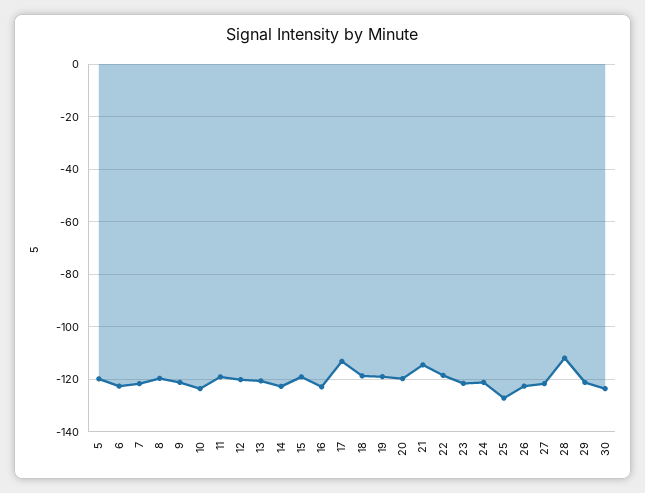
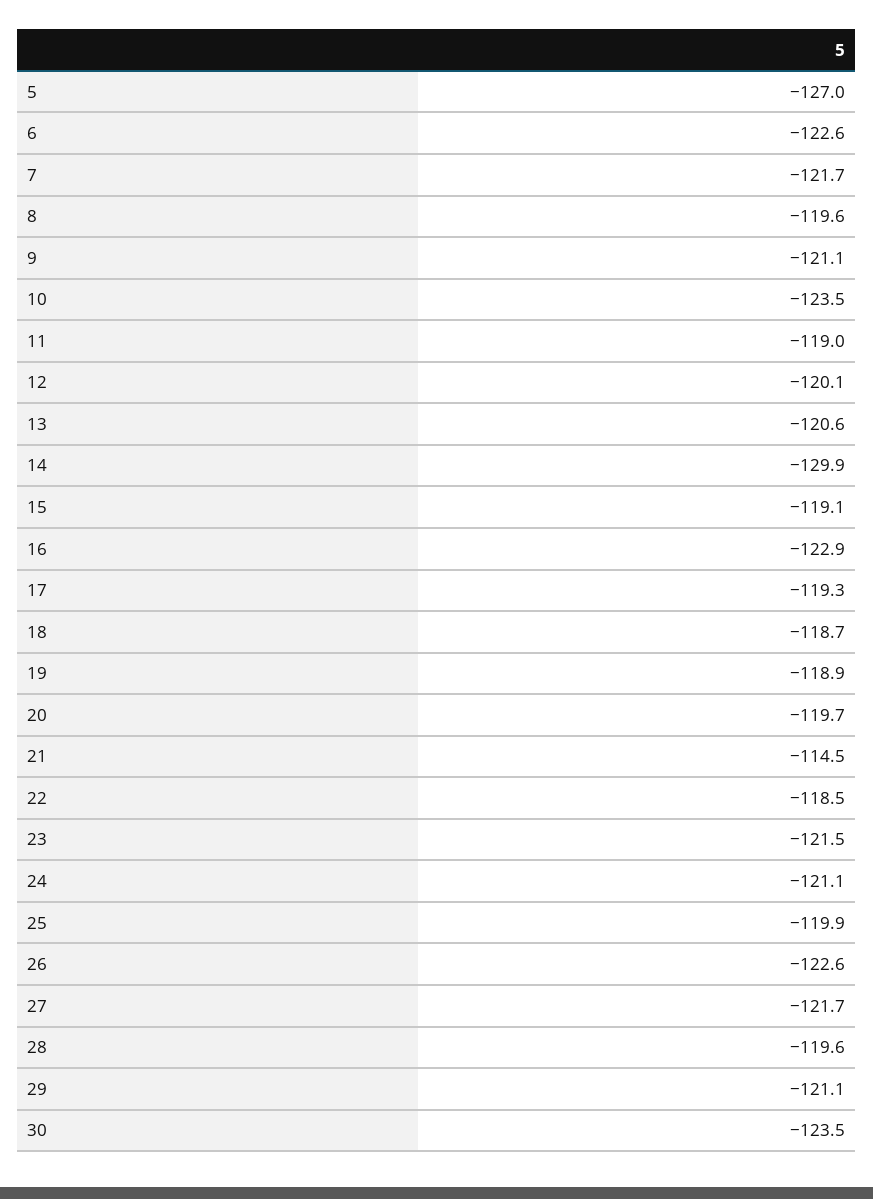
  {
-   "5": -120,
+   "5": -127,
    "6": -122.6,
    "7": -121.7,
    "8": -119.6,
    "9": -121.1,
    "10": -123.5,
    "11": -119,
    "12": -120.1,
    "13": -120.6,
-   "14": -122.5,
+   "14": -129.9,
    "15": -119.1,
    "16": -122.9,
-   "17": -112.5,
+   "17": -119.3,
    "18": -118.7,
    "19": -118.9,
    "20": -119.7,
    "21": -114.5,
    "22": -118.5,
    "23": -121.5,
    "24": -121.1,
-   "25": -127.5,
+   "25": -119.9,
    "26": -122.6,
    "27": -121.7,
-   "28": -112.5,
+   "28": -119.6,
    "29": -121.1,
    "30": -123.5
  }

